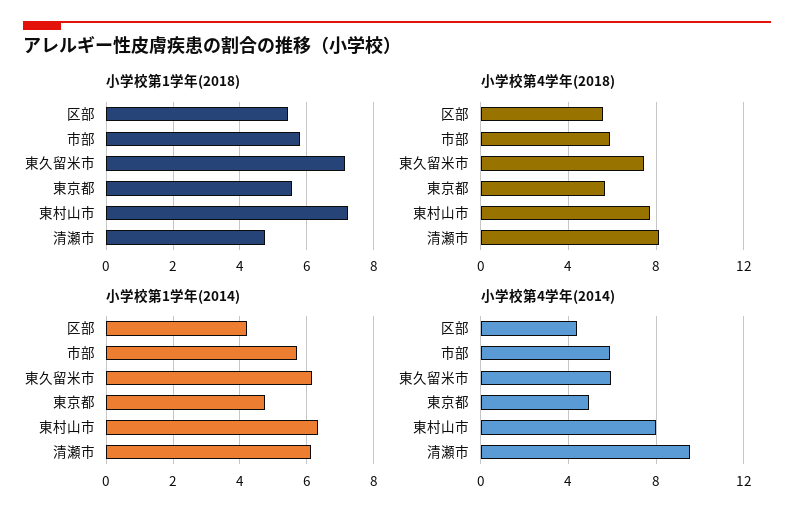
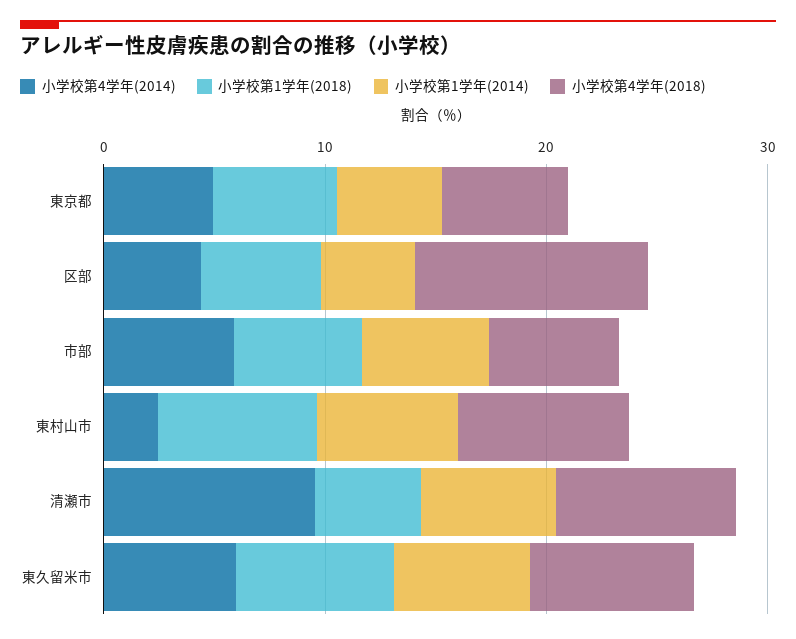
  {
    "小学校第1学年(2018)": {
      "区部": 5.4,
      "市部": 5.8,
      "東久留米市": 7.2,
      "東京都": 5.6,
      "東村山市": 7.2,
      "清瀬市": 4.8
    },
    "小学校第4学年(2018)": {
-     "区部": 5.5,
+     "区部": 10,
      "市部": 6,
      "東久留米市": 7.5,
      "東京都": 5.5,
      "東村山市": 7.5,
      "清瀬市": 8
    },
    "小学校第1学年(2014)": {
      "区部": 4.2,
      "市部": 5.8,
      "東久留米市": 6.2,
      "東京都": 4.8,
      "東村山市": 6.4,
      "清瀬市": 6.2
    },
    "小学校第4学年(2014)": {
      "区部": 4.5,
      "市部": 6,
      "東久留米市": 6,
      "東京都": 5,
-     "東村山市": 8,
+     "東村山市": 2,
      "清瀬市": 9.5
    }
  }

